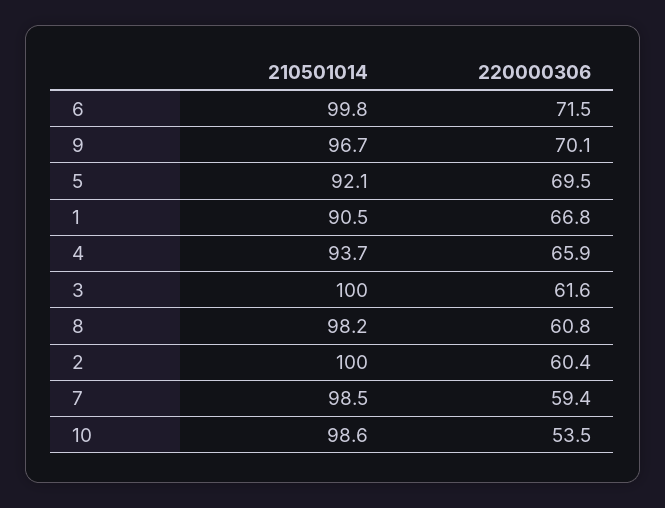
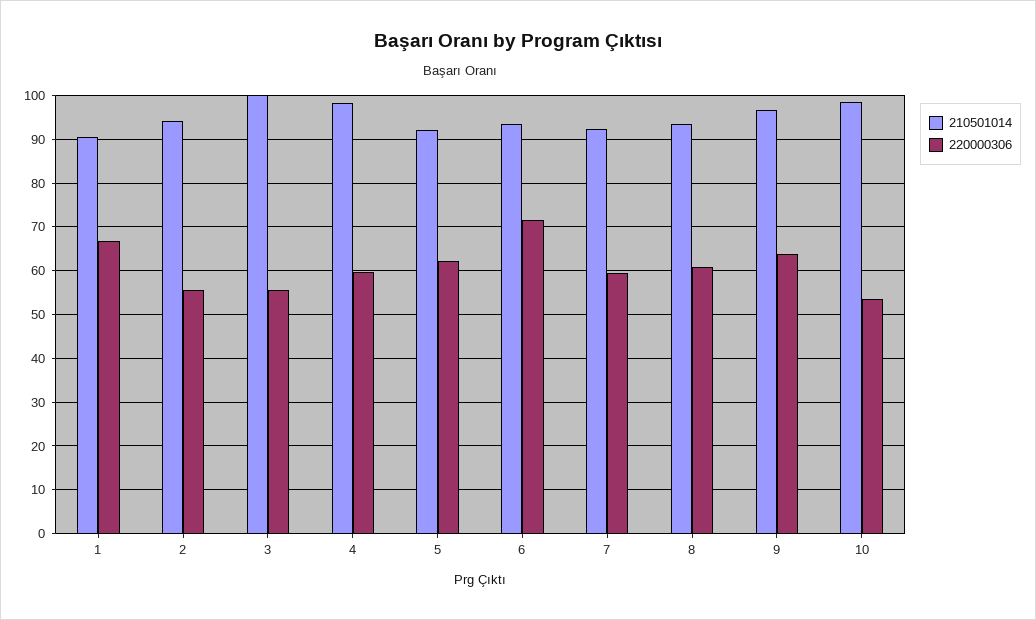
  {
    "210501014": {
-     "6": 99.8,
+     "6": 94,
      "9": 96.7,
      "5": 92.1,
      "1": 90.5,
-     "4": 93.7,
+     "4": 98,
      "3": 100,
-     "8": 98.2,
+     "8": 94,
-     "2": 100,
+     "2": 94,
-     "7": 98.5,
+     "7": 92,
      "10": 98.6
    },
    "220000306": {
      "6": 71.5,
-     "9": 70.1,
+     "9": 64,
-     "5": 69.5,
+     "5": 62,
      "1": 66.8,
-     "4": 65.9,
+     "4": 60,
-     "3": 61.6,
+     "3": 56,
      "8": 60.8,
-     "2": 60.4,
+     "2": 56,
      "7": 59.4,
      "10": 53.5
    }
  }

